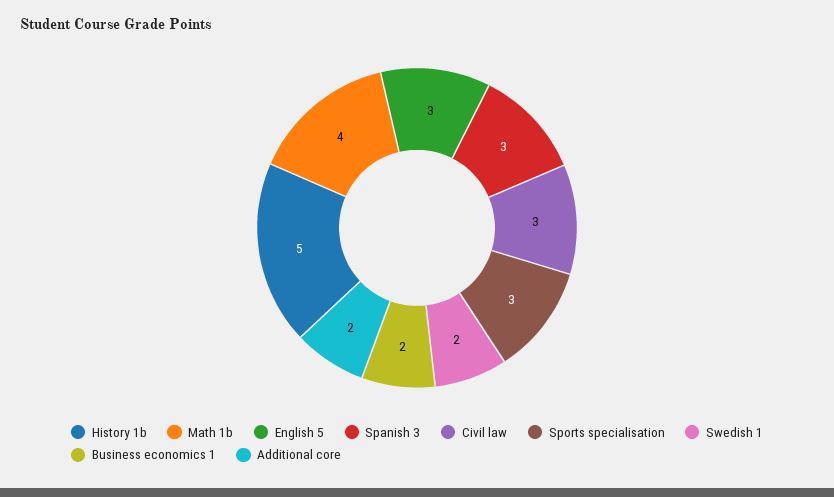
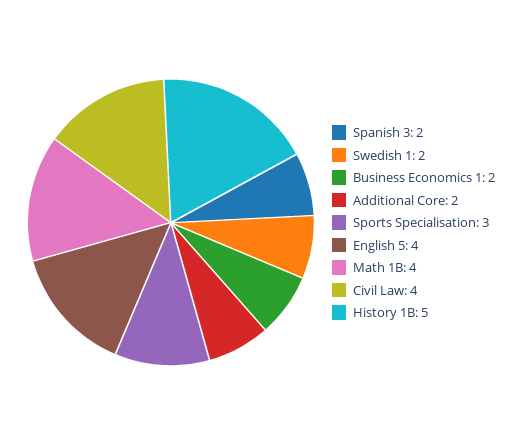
  {
    "History 1b": 5,
    "Math 1b": 4,
-   "English 5": 3,
+   "English 5": 4,
-   "Spanish 3": 3,
+   "Spanish 3": 2,
-   "Civil law": 3,
+   "Civil law": 4,
    "Sports specialisation": 3,
    "Swedish 1": 2,
    "Business economics 1": 2,
    "Additional core": 2
  }

